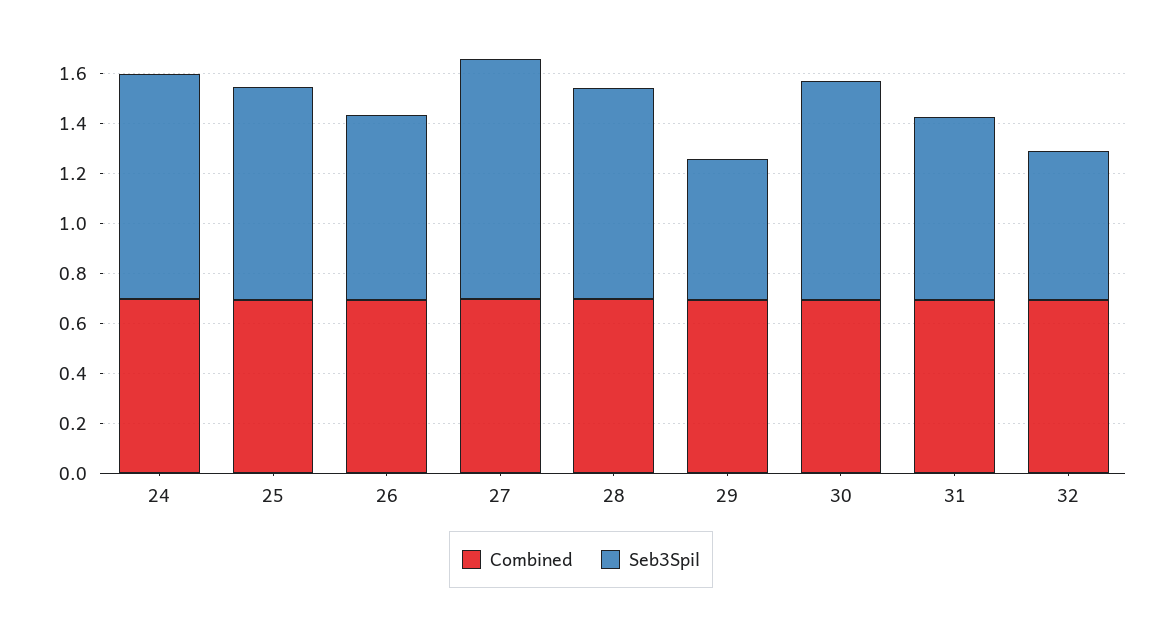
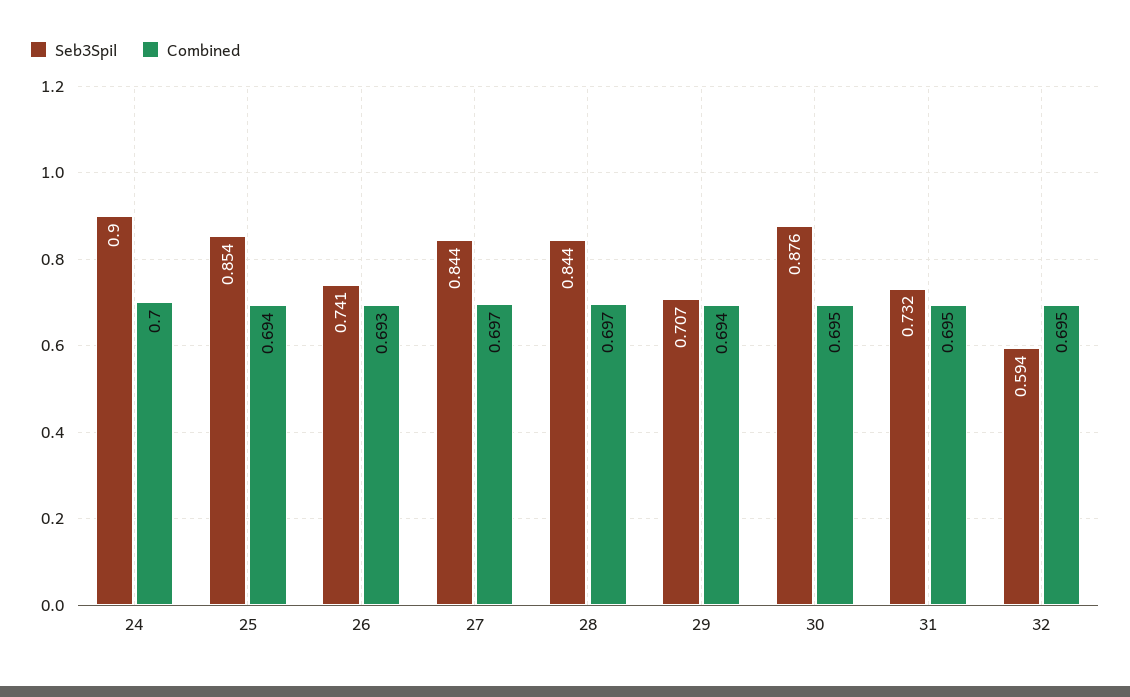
  {
    "Combined": {
      "24": 0.7,
      "25": 0.694,
      "26": 0.693,
      "27": 0.697,
      "28": 0.697,
      "29": 0.694,
      "30": 0.695,
      "31": 0.695,
      "32": 0.695
    },
    "Seb3Spil": {
      "24": 0.9,
      "25": 0.854,
      "26": 0.741,
-     "27": 0.95,
+     "27": 0.844,
      "28": 0.844,
-     "29": 0.55,
+     "29": 0.707,
      "30": 0.876,
      "31": 0.732,
      "32": 0.594
    }
  }

